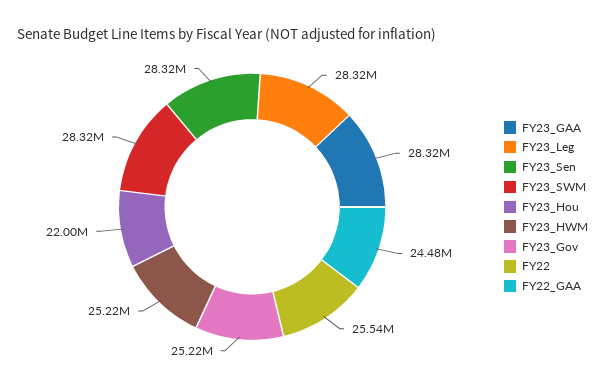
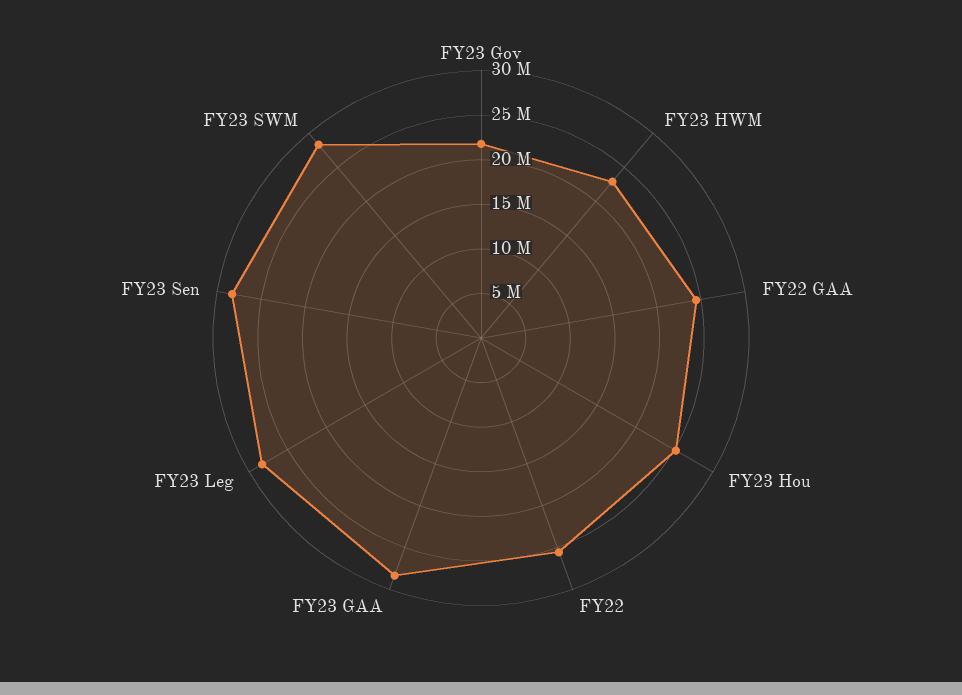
  {
    "FY23_GAA": 28320000,
    "FY23_Leg": 28320000,
    "FY23_Sen": 28320000,
    "FY23_SWM": 28320000,
-   "FY23_Hou": 22000000,
+   "FY23_Hou": 25000000,
-   "FY23_HWM": 25220000,
+   "FY23_HWM": 23000000,
-   "FY23_Gov": 25220000,
+   "FY23_Gov": 22000000,
    "FY22": 25540000,
    "FY22_GAA": 24480000
  }

